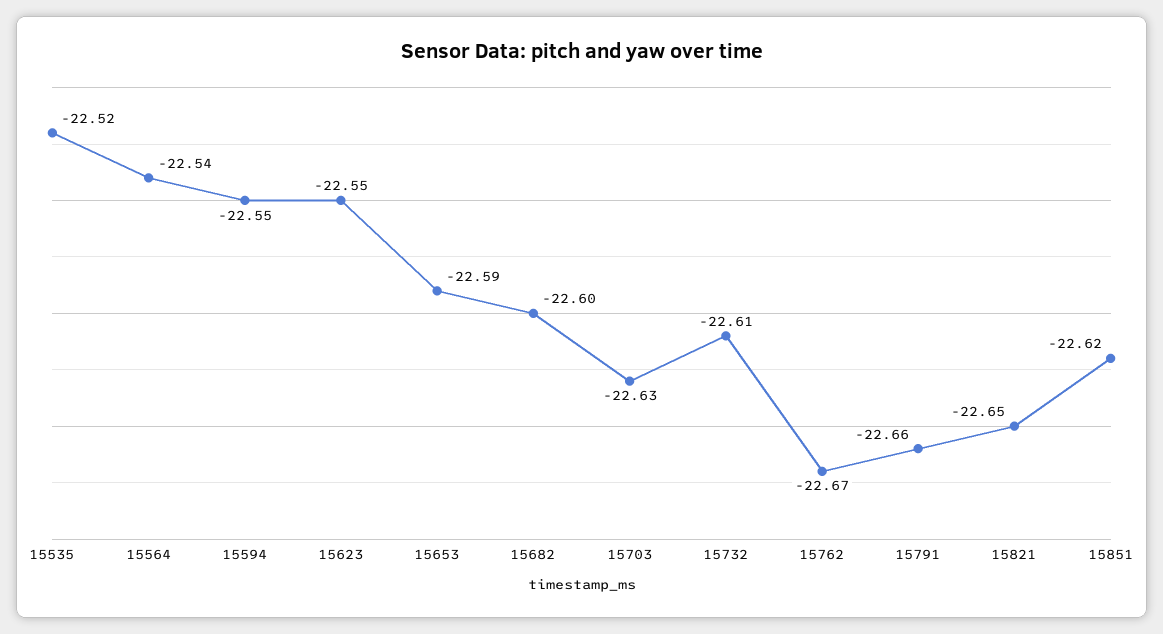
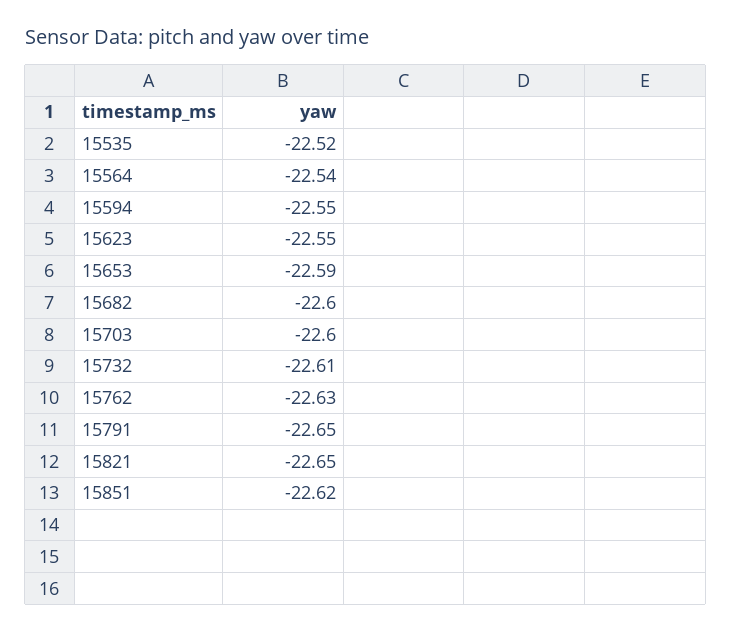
  {
    "15535": -22.52,
    "15564": -22.54,
    "15594": -22.55,
    "15623": -22.55,
    "15653": -22.59,
    "15682": -22.6,
-   "15703": -22.63,
+   "15703": -22.6,
    "15732": -22.61,
-   "15762": -22.67,
+   "15762": -22.63,
-   "15791": -22.66,
+   "15791": -22.65,
    "15821": -22.65,
    "15851": -22.62
  }

